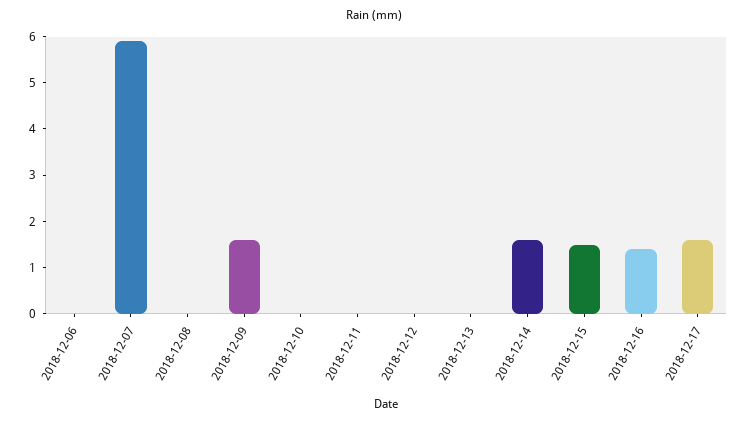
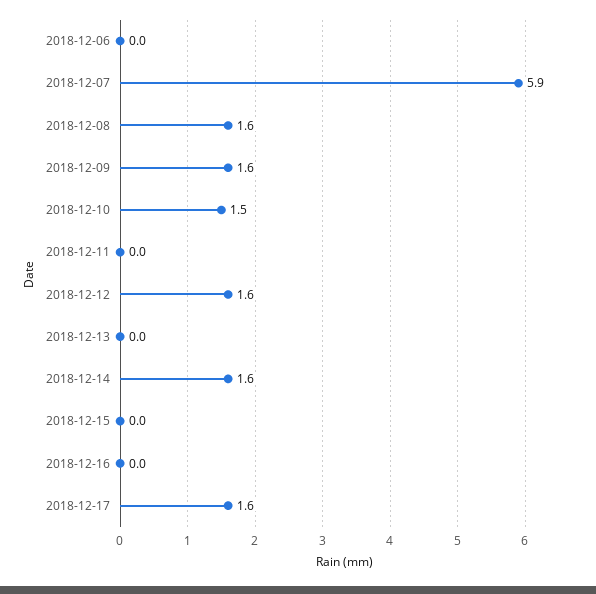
  {
    "2018-12-06": 0,
    "2018-12-07": 5.9,
-   "2018-12-08": 0,
+   "2018-12-08": 1.6,
    "2018-12-09": 1.6,
-   "2018-12-10": 0,
+   "2018-12-10": 1.5,
    "2018-12-11": 0,
-   "2018-12-12": 0,
+   "2018-12-12": 1.6,
    "2018-12-13": 0,
    "2018-12-14": 1.6,
-   "2018-12-15": 1.5,
+   "2018-12-15": 0,
-   "2018-12-16": 1.5,
+   "2018-12-16": 0,
    "2018-12-17": 1.6
  }

